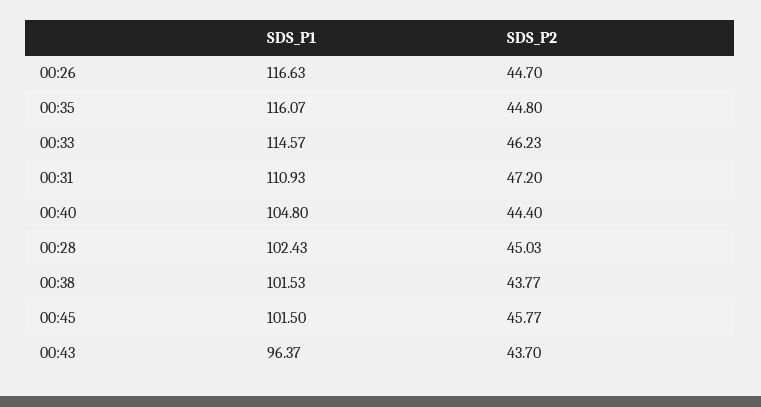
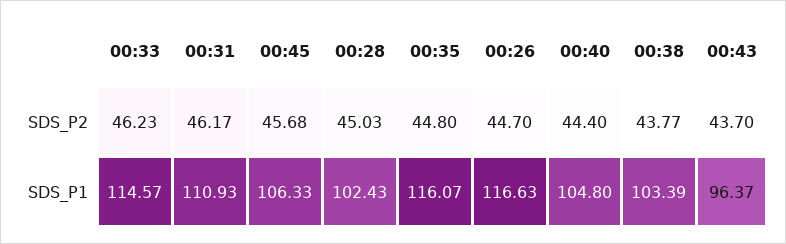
  {
    "SDS_P1": {
      "00:26": 116.63,
      "00:35": 116.07,
      "00:33": 114.57,
      "00:31": 110.93,
      "00:40": 104.8,
      "00:28": 102.43,
-     "00:38": 101.53,
+     "00:38": 103.39,
-     "00:45": 101.5,
+     "00:45": 106.33,
      "00:43": 96.37
    },
    "SDS_P2": {
      "00:26": 44.7,
      "00:35": 44.8,
      "00:33": 46.23,
-     "00:31": 47.2,
+     "00:31": 46.17,
      "00:40": 44.4,
      "00:28": 45.03,
      "00:38": 43.77,
-     "00:45": 45.77,
+     "00:45": 45.68,
      "00:43": 43.7
    }
  }

